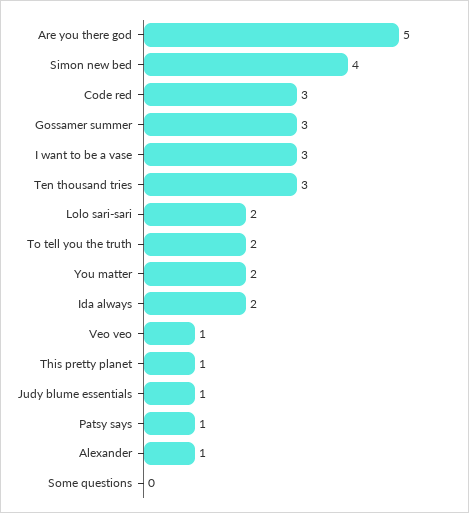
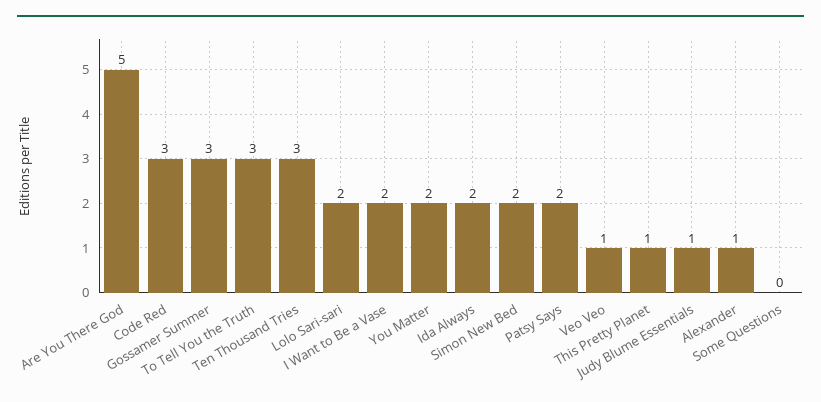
  {
    "Are you there god": 5,
-   "Simon new bed": 4,
+   "Simon new bed": 2,
    "Code red": 3,
    "Gossamer summer": 3,
-   "I want to be a vase": 3,
+   "I want to be a vase": 2,
    "Ten thousand tries": 3,
    "Lolo sari-sari": 2,
-   "To tell you the truth": 2,
+   "To tell you the truth": 3,
    "You matter": 2,
    "Ida always": 2,
    "Veo veo": 1,
    "This pretty planet": 1,
    "Judy blume essentials": 1,
-   "Patsy says": 1,
+   "Patsy says": 2,
    "Alexander": 1,
    "Some questions": 0
  }

